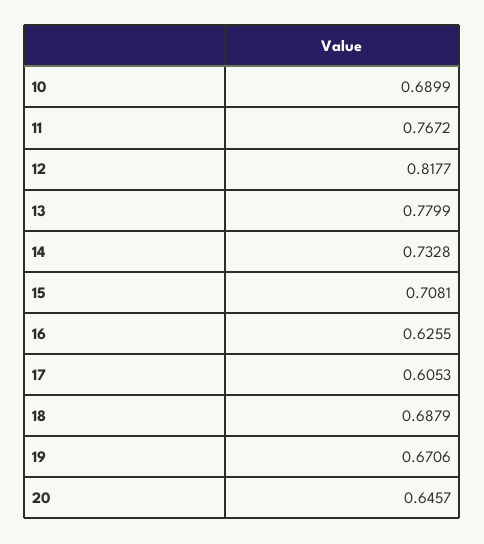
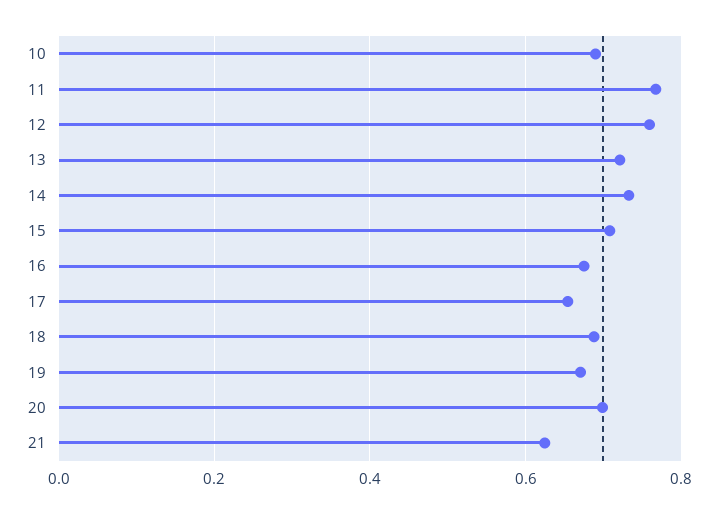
  {
    "10": 0.6899,
    "11": 0.7672,
-   "12": 0.8177,
+   "12": 0.76,
-   "13": 0.7799,
+   "13": 0.72,
    "14": 0.7328,
    "15": 0.7081,
-   "16": 0.6255,
+   "16": 0.68,
-   "17": 0.6053,
+   "17": 0.66,
    "18": 0.6879,
    "19": 0.6706,
-   "20": 0.6457
+   "20": 0.7,
+   "21": 0.62
  }

